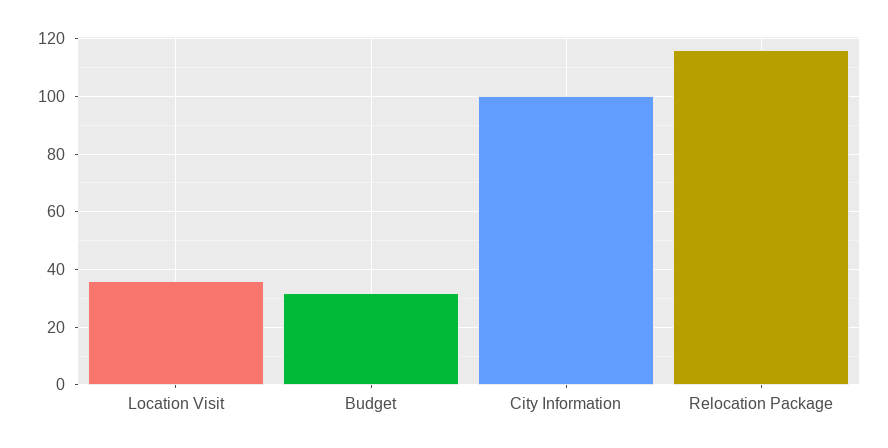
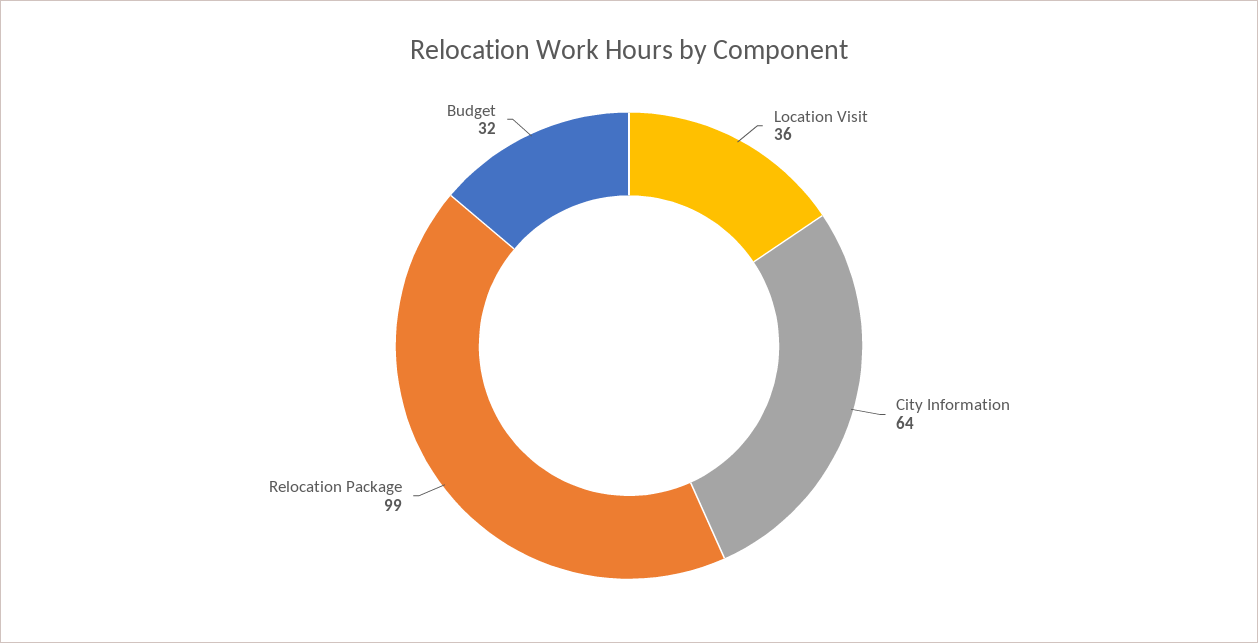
  {
    "Location Visit": 36,
    "Budget": 32,
-   "City Information": 100,
+   "City Information": 64,
-   "Relocation Package": 115
+   "Relocation Package": 99
  }

